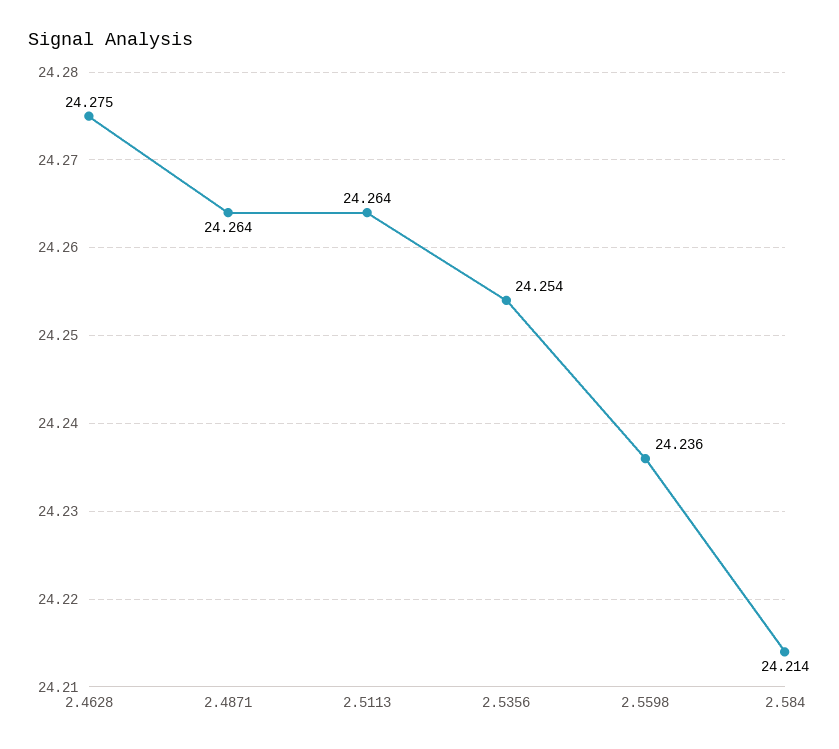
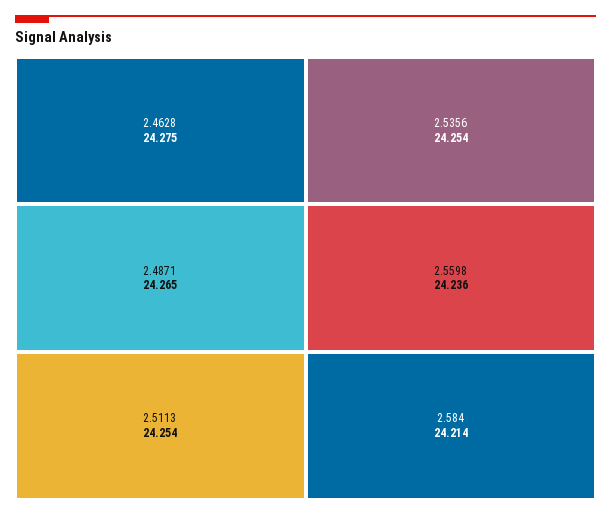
  {
    "2.4628": 24.275,
-   "2.4871": 24.264,
+   "2.4871": 24.265,
-   "2.5113": 24.264,
+   "2.5113": 24.254,
    "2.5356": 24.254,
    "2.5598": 24.236,
    "2.584": 24.214
  }

